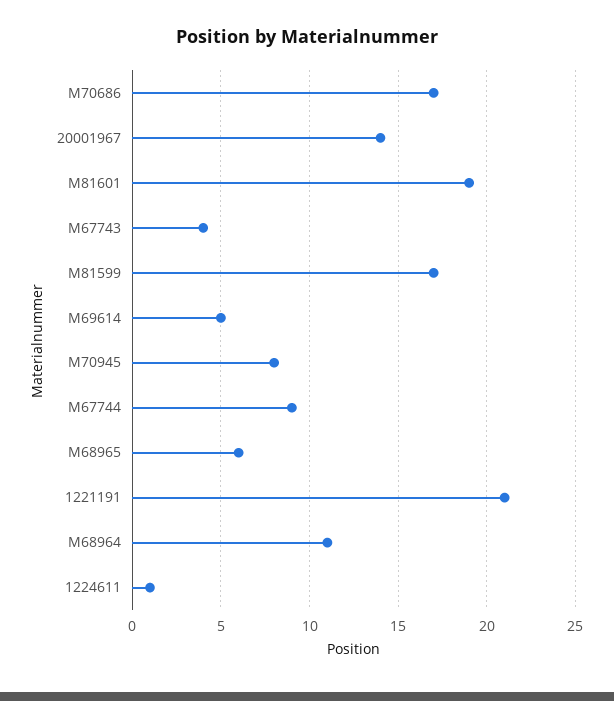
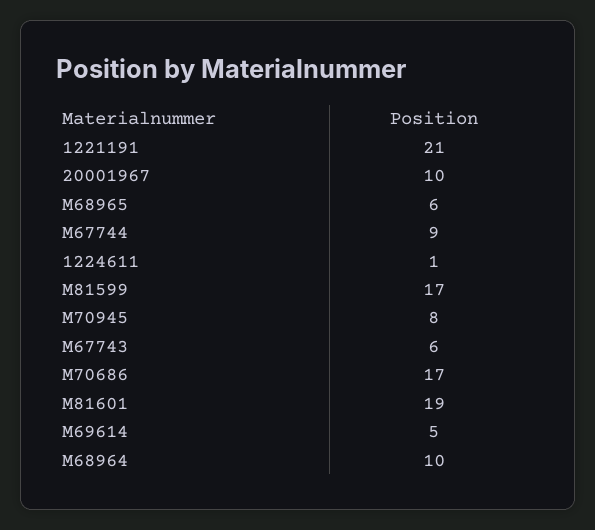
  {
    "M70686": 17,
-   "20001967": 14,
+   "20001967": 10,
    "M81601": 19,
-   "M67743": 4,
+   "M67743": 6,
    "M81599": 17,
    "M69614": 5,
    "M70945": 8,
    "M67744": 9,
    "M68965": 6,
    "1221191": 21,
-   "M68964": 11,
+   "M68964": 10,
    "1224611": 1
  }

